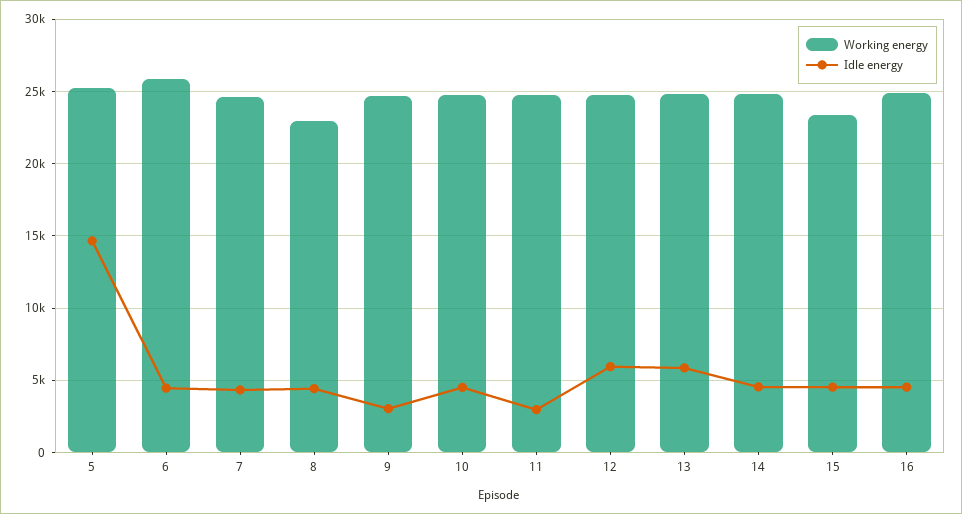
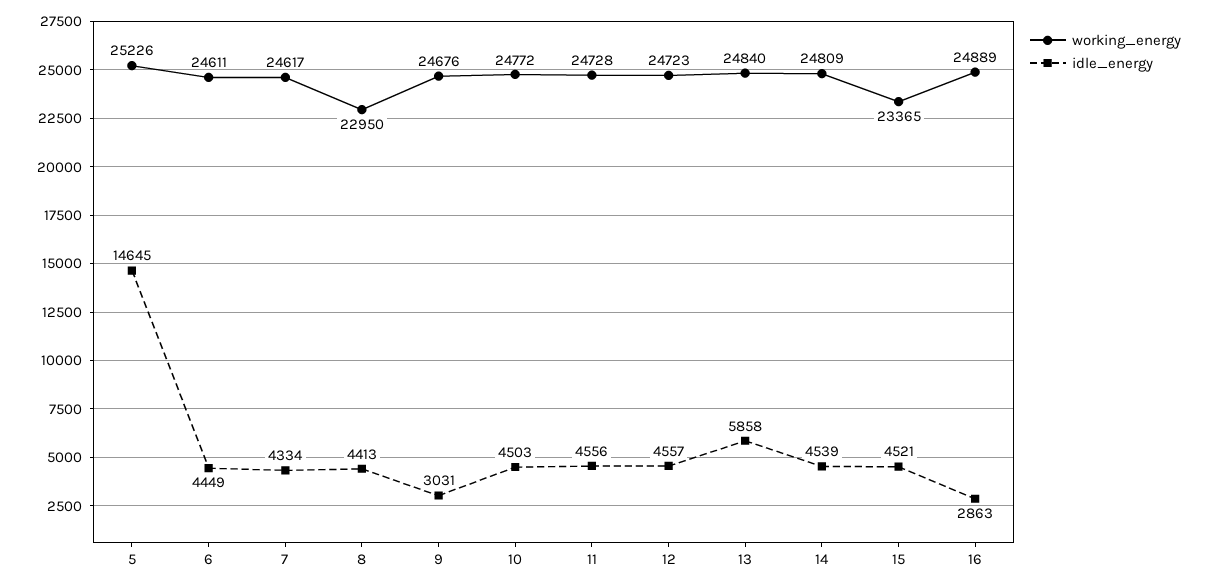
  {
    "Working energy": {
      "5": 25226,
-     "6": 26000,
+     "6": 24611,
      "7": 24617,
      "8": 22950,
      "9": 24676,
      "10": 24772,
      "11": 24728,
      "12": 24723,
      "13": 24840,
      "14": 24809,
      "15": 23365,
      "16": 24889
    },
    "Idle energy": {
      "5": 14645,
      "6": 4449,
      "7": 4334,
      "8": 4413,
      "9": 3031,
      "10": 4503,
-     "11": 3000,
+     "11": 4556,
-     "12": 6000,
+     "12": 4557,
      "13": 5858,
      "14": 4539,
      "15": 4521,
-     "16": 4500
+     "16": 2863
    }
  }

